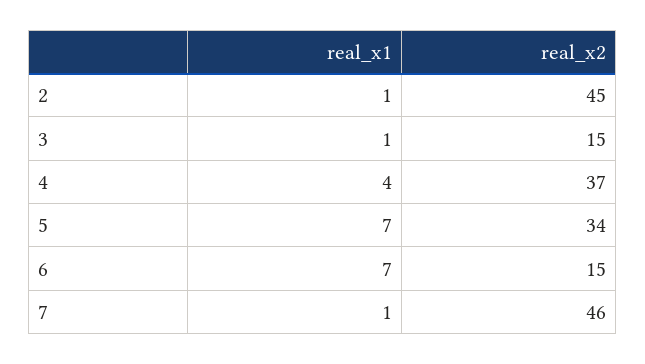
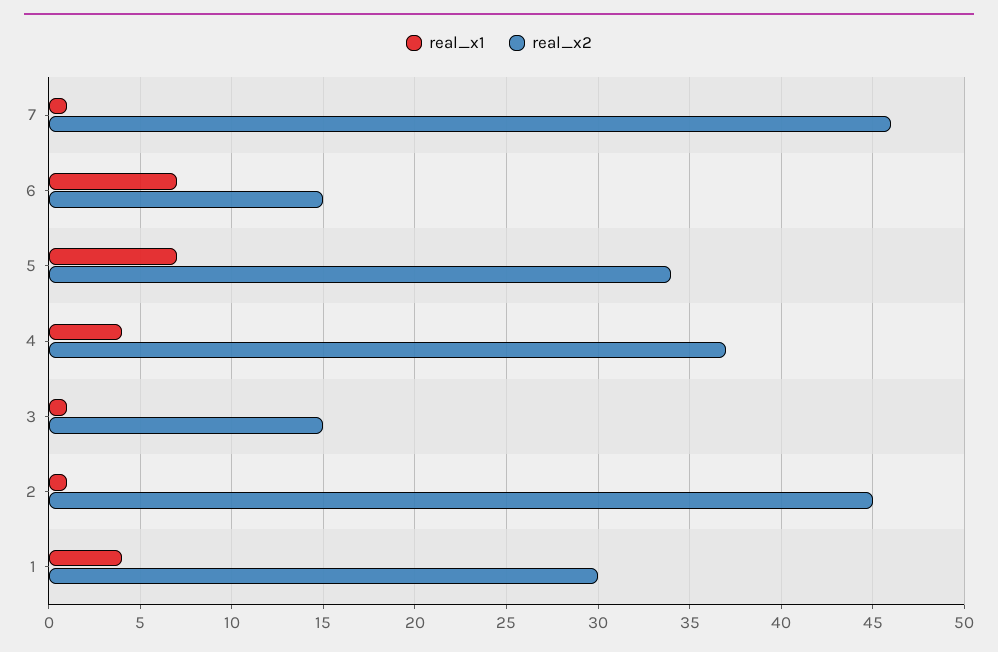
  {
    "real_x1": {
      "2": 1,
      "3": 1,
      "4": 4,
      "5": 7,
      "6": 7,
-     "7": 1
+     "7": 1,
+     "1": 4
    },
    "real_x2": {
      "2": 45,
      "3": 15,
      "4": 37,
      "5": 34,
      "6": 15,
-     "7": 46
+     "7": 46,
+     "1": 30
    }
  }

